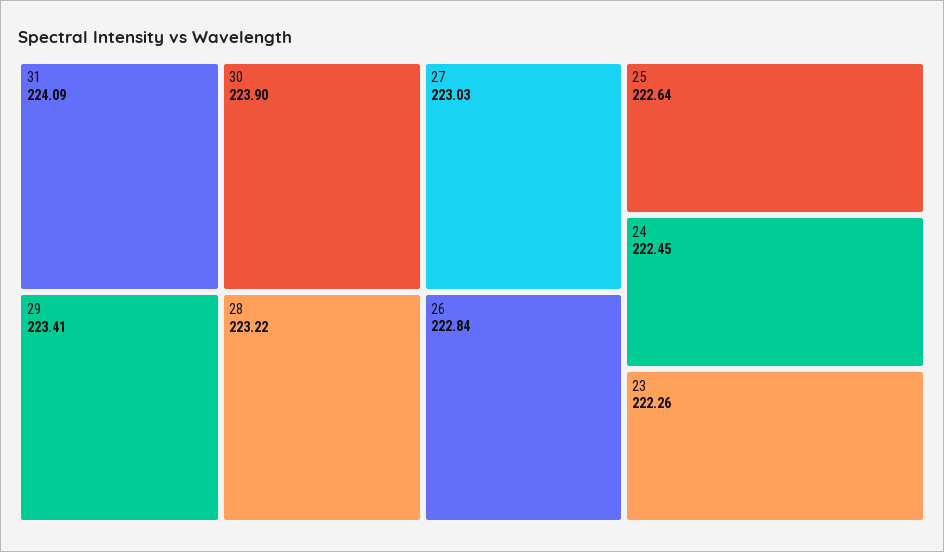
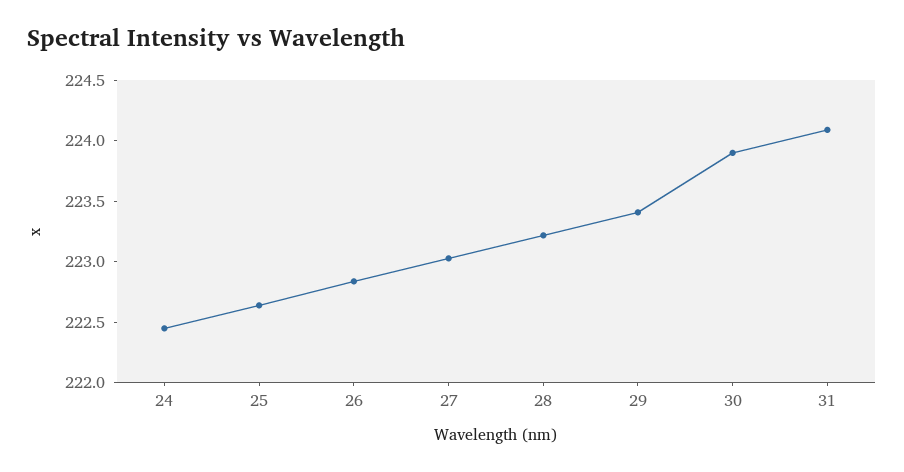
  {
    "31": 224.09,
    "30": 223.9,
    "29": 223.41,
    "28": 223.22,
    "27": 223.03,
    "26": 222.84,
    "25": 222.64,
-   "24": 222.45,
+   "24": 222.45
-   "23": 222.26
  }

